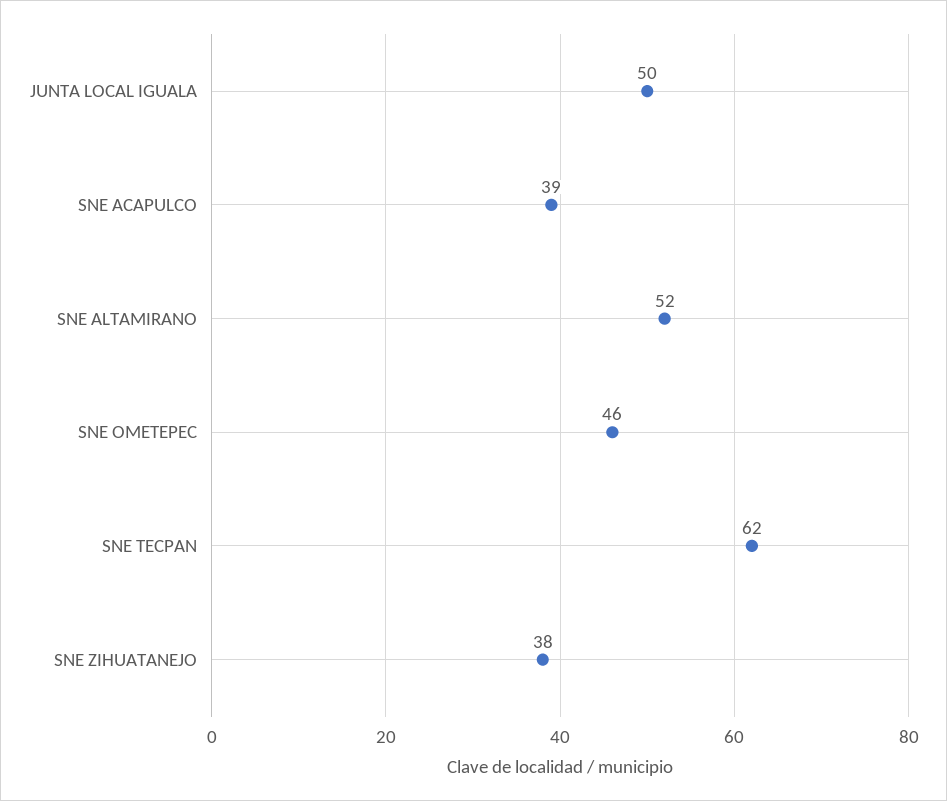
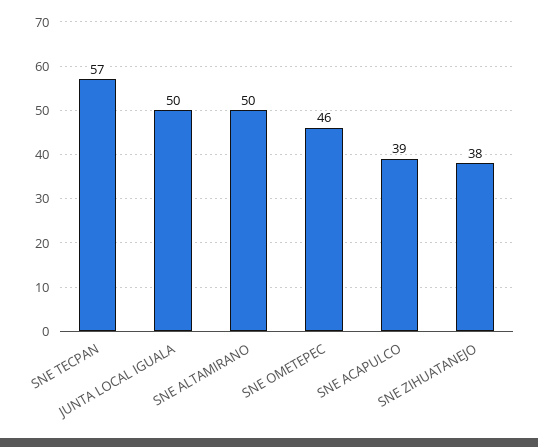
  {
    "JUNTA LOCAL IGUALA": 50,
    "SNE ACAPULCO": 39,
-   "SNE ALTAMIRANO": 52,
+   "SNE ALTAMIRANO": 50,
    "SNE OMETEPEC": 46,
-   "SNE TECPAN": 62,
+   "SNE TECPAN": 57,
    "SNE ZIHUATANEJO": 38
  }

